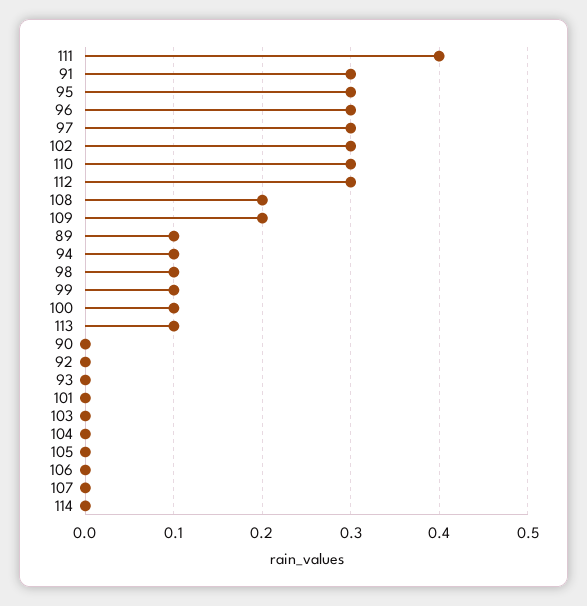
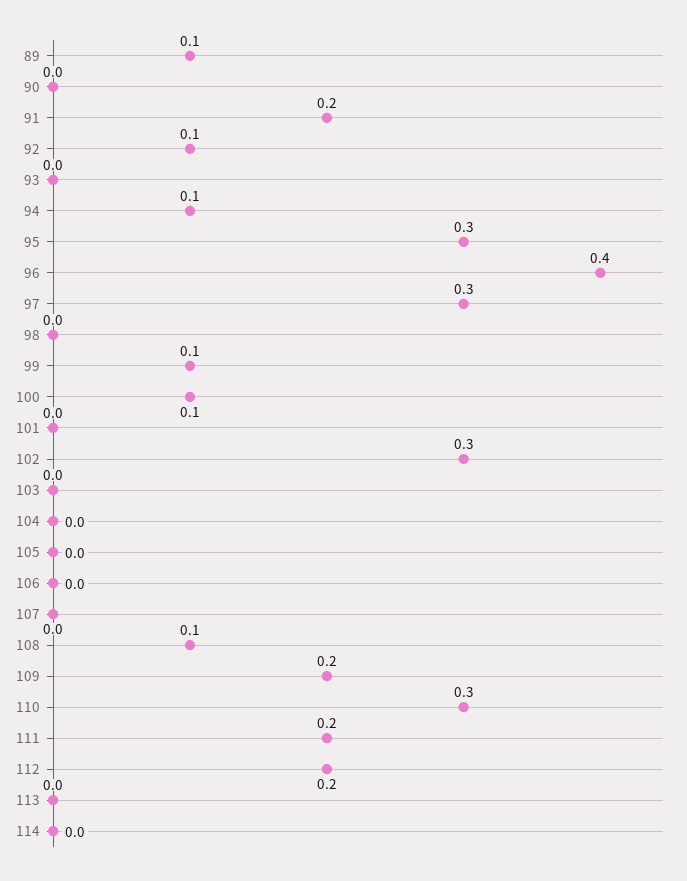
  {
-   "111": 0.4,
+   "111": 0.2,
-   "91": 0.3,
+   "91": 0.2,
    "95": 0.3,
-   "96": 0.3,
+   "96": 0.4,
    "97": 0.3,
    "102": 0.3,
    "110": 0.3,
-   "112": 0.3,
+   "112": 0.2,
-   "108": 0.2,
+   "108": 0.1,
    "109": 0.2,
    "89": 0.1,
    "94": 0.1,
-   "98": 0.1,
+   "98": 0,
    "99": 0.1,
    "100": 0.1,
-   "113": 0.1,
+   "113": 0,
    "90": 0,
-   "92": 0,
+   "92": 0.1,
    "93": 0,
    "101": 0,
    "103": 0,
    "104": 0,
    "105": 0,
    "106": 0,
    "107": 0,
    "114": 0
  }

